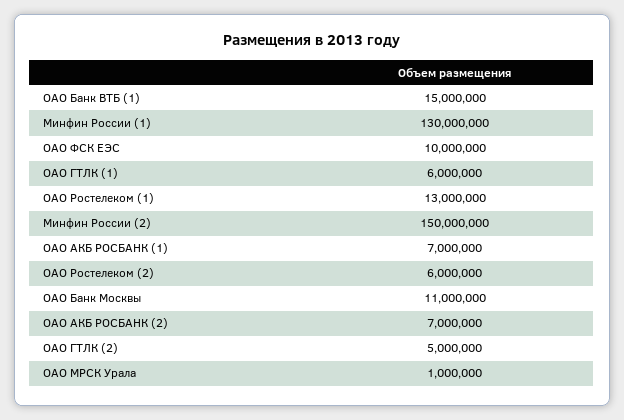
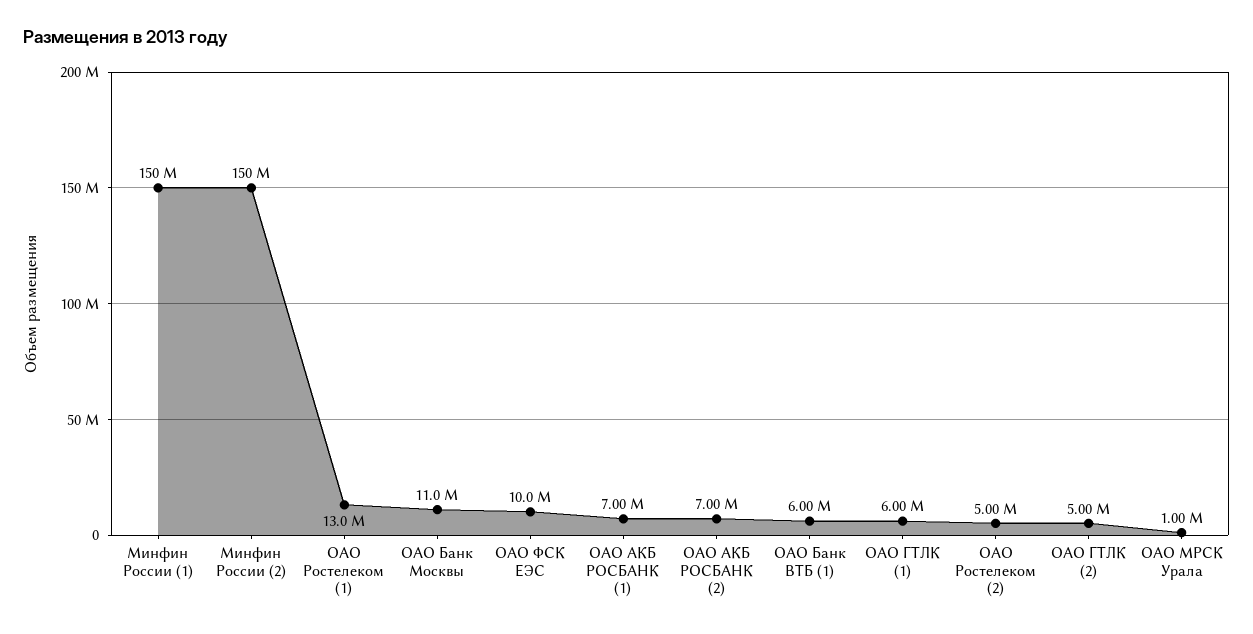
  {
-   "ОАО Банк ВТБ (1)": 15000000,
+   "ОАО Банк ВТБ (1)": 6000000,
-   "Минфин России (1)": 130000000,
+   "Минфин России (1)": 150000000,
    "ОАО ФСК ЕЭС": 10000000,
    "ОАО ГТЛК (1)": 6000000,
    "ОАО Ростелеком (1)": 13000000,
    "Минфин России (2)": 150000000,
    "ОАО АКБ РОСБАНК (1)": 7000000,
-   "ОАО Ростелеком (2)": 6000000,
+   "ОАО Ростелеком (2)": 5000000,
    "ОАО Банк Москвы": 11000000,
    "ОАО АКБ РОСБАНК (2)": 7000000,
    "ОАО ГТЛК (2)": 5000000,
    "ОАО МРСК Урала": 1000000
  }

